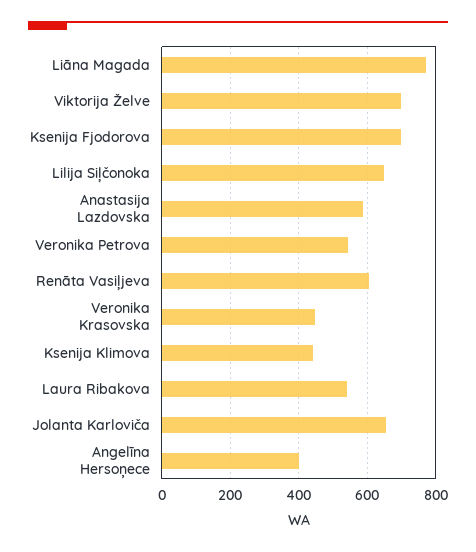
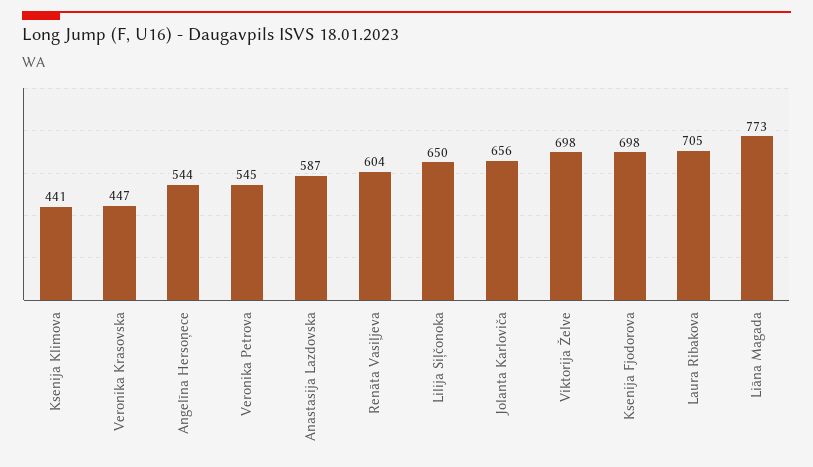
  {
    "Liāna Magada": 773,
    "Viktorija Želve": 698,
    "Ksenija Fjodorova": 698,
    "Lilija Siļčonoka": 650,
    "Anastasija Lazdovska": 587,
    "Veronika Petrova": 545,
    "Renāta Vasiļjeva": 604,
    "Veronika Krasovska": 447,
    "Ksenija Klimova": 441,
-   "Laura Ribakova": 540,
+   "Laura Ribakova": 705,
    "Jolanta Karloviča": 656,
-   "Angelīna Hersoņece": 400
+   "Angelīna Hersoņece": 544
  }

